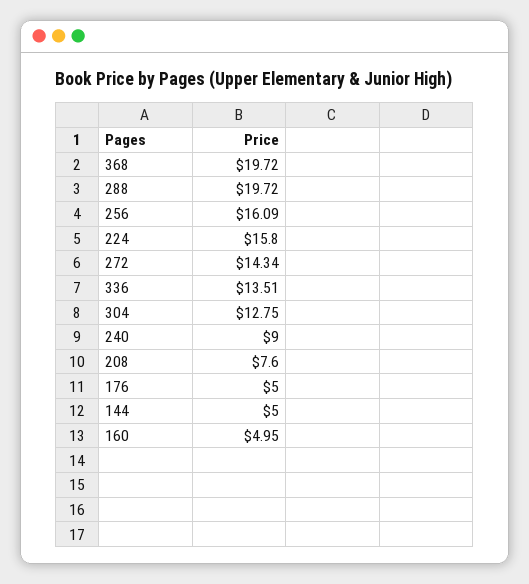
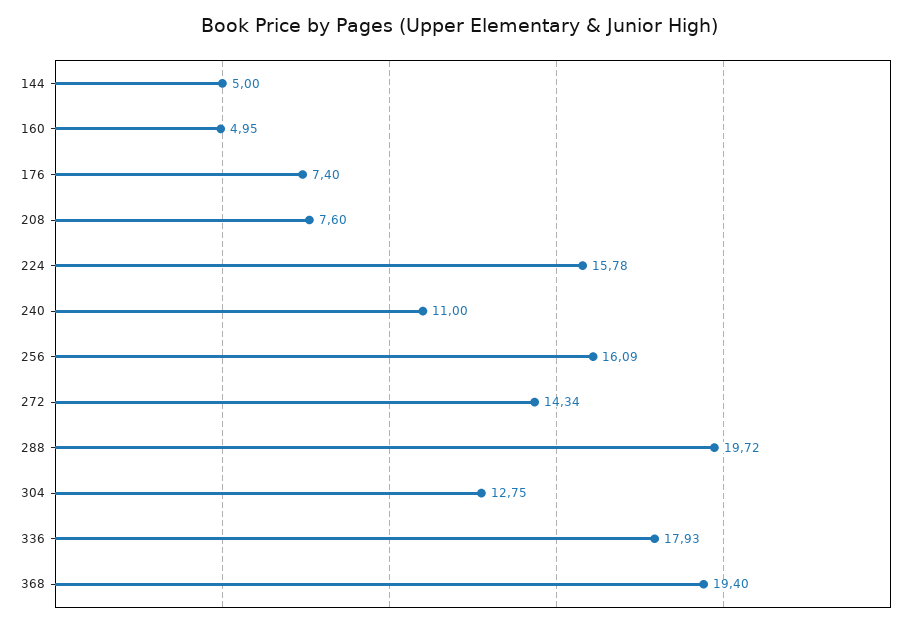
  {
-   "368": 19.72,
+   "368": 19.4,
    "288": 19.72,
    "256": 16.09,
-   "224": 15.8,
+   "224": 15.78,
    "272": 14.34,
-   "336": 13.51,
+   "336": 17.93,
    "304": 12.75,
-   "240": 9,
+   "240": 11,
    "208": 7.6,
-   "176": 5,
+   "176": 7.4,
    "144": 5,
    "160": 4.95
  }

